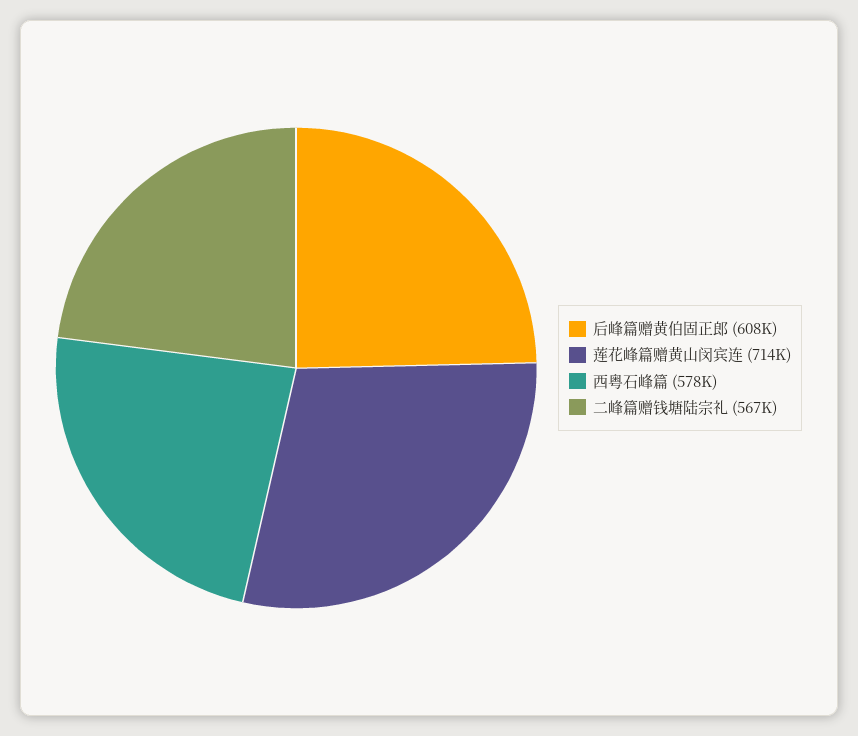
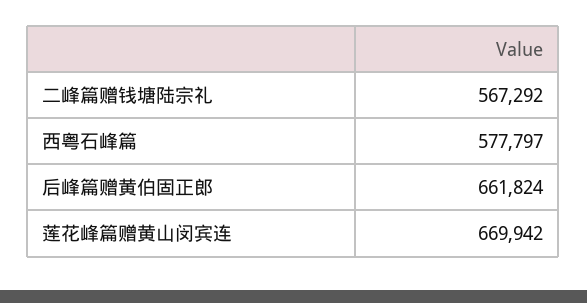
  {
-   "后峰篇赠黄伯固正郎": 608000,
+   "后峰篇赠黄伯固正郎": 661824,
-   "莲花峰篇赠黄山闵宾连": 714000,
+   "莲花峰篇赠黄山闵宾连": 669942,
    "西粤石峰篇": 577797,
    "二峰篇赠钱塘陆宗礼": 567292
  }

